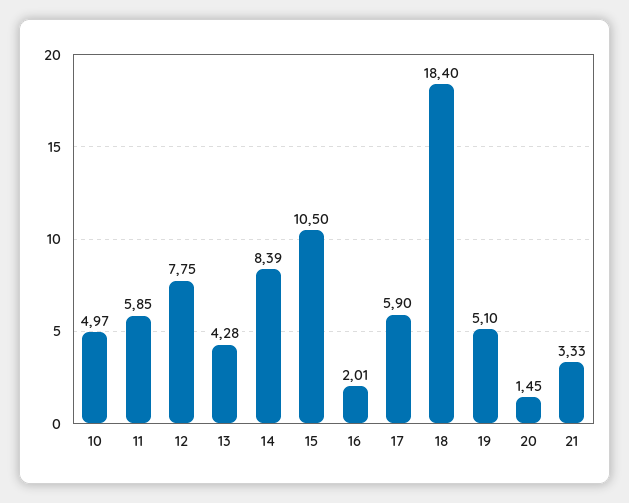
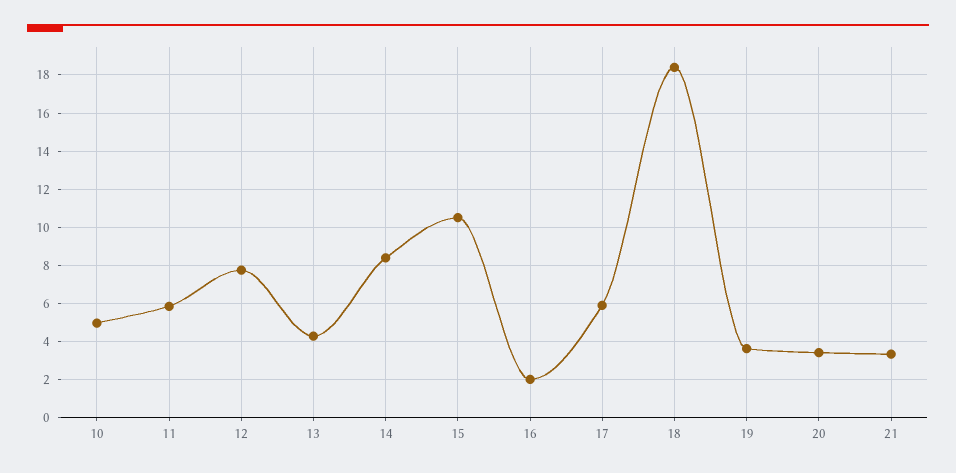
  {
    "10": 4.97,
    "11": 5.85,
    "12": 7.75,
    "13": 4.28,
    "14": 8.39,
    "15": 10.5,
    "16": 2.01,
    "17": 5.9,
    "18": 18.4,
-   "19": 5.1,
+   "19": 3.5,
-   "20": 1.45,
+   "20": 3.5,
    "21": 3.33
  }

